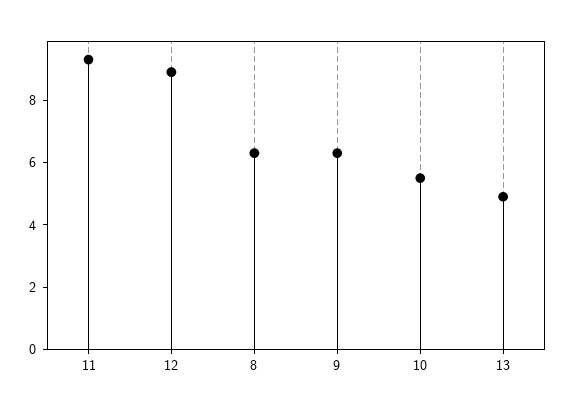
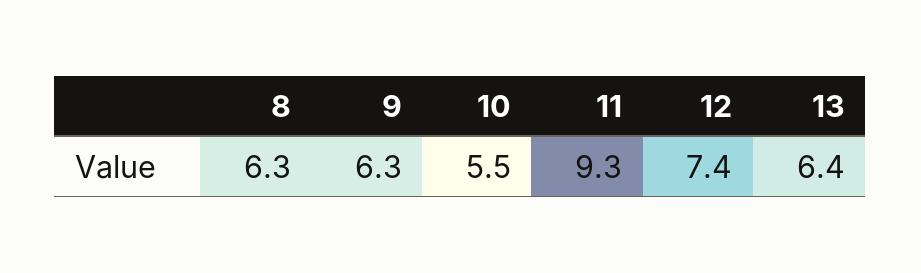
  {
    "11": 9.3,
-   "12": 9,
+   "12": 7.4,
    "8": 6.3,
    "9": 6.3,
    "10": 5.5,
-   "13": 5
+   "13": 6.4
  }

